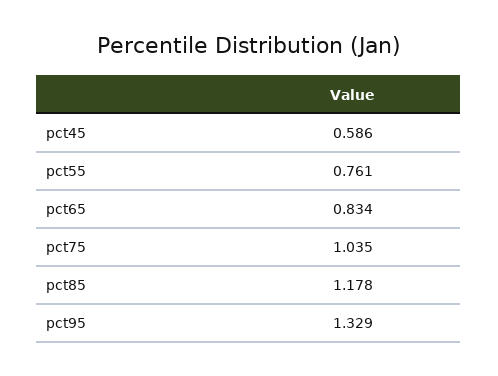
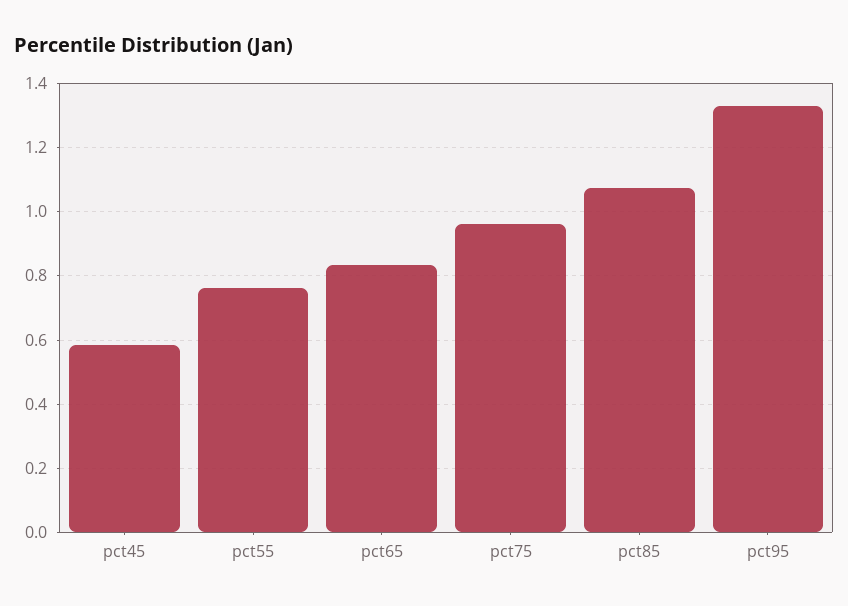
  {
    "pct45": 0.586,
    "pct55": 0.761,
    "pct65": 0.834,
-   "pct75": 1.035,
+   "pct75": 0.96,
-   "pct85": 1.178,
+   "pct85": 1.08,
    "pct95": 1.329
  }

